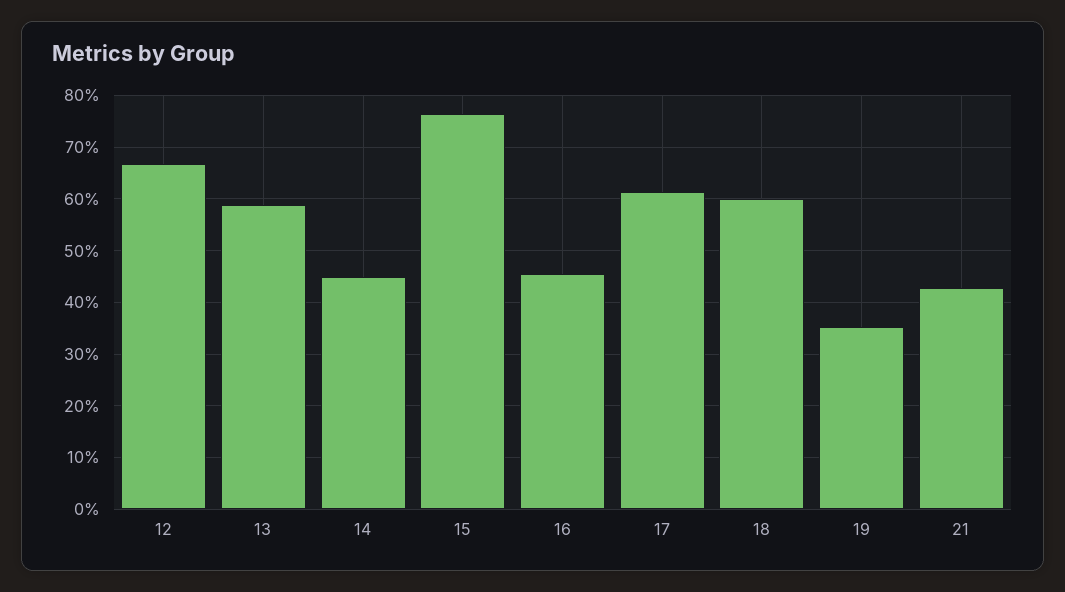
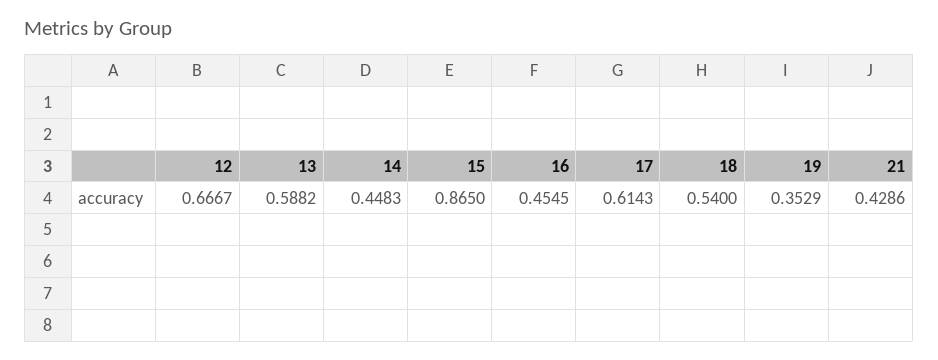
  {
    "12": 0.6667,
    "13": 0.5882,
    "14": 0.4483,
-   "15": 0.76,
+   "15": 0.865,
    "16": 0.4545,
    "17": 0.6143,
-   "18": 0.6,
+   "18": 0.54,
    "19": 0.3529,
    "21": 0.4286
  }

